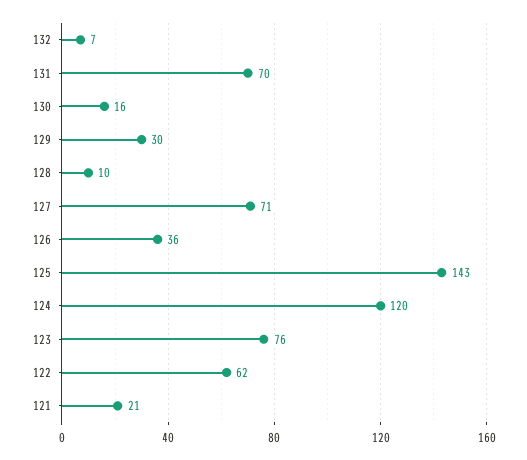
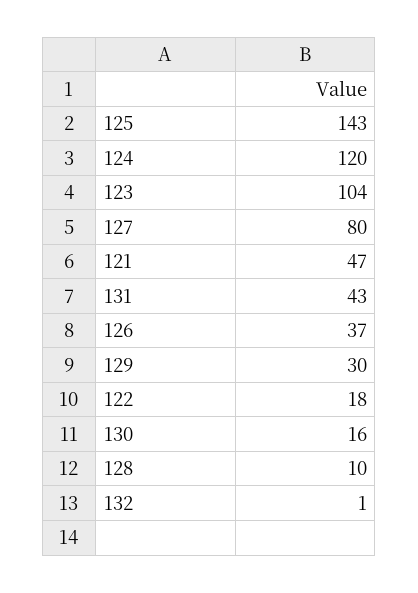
  {
-   "132": 7,
+   "132": 1,
-   "131": 70,
+   "131": 43,
    "130": 16,
    "129": 30,
    "128": 10,
-   "127": 71,
+   "127": 80,
-   "126": 36,
+   "126": 37,
    "125": 143,
    "124": 120,
-   "123": 76,
+   "123": 104,
-   "122": 62,
+   "122": 18,
-   "121": 21
+   "121": 47
  }

